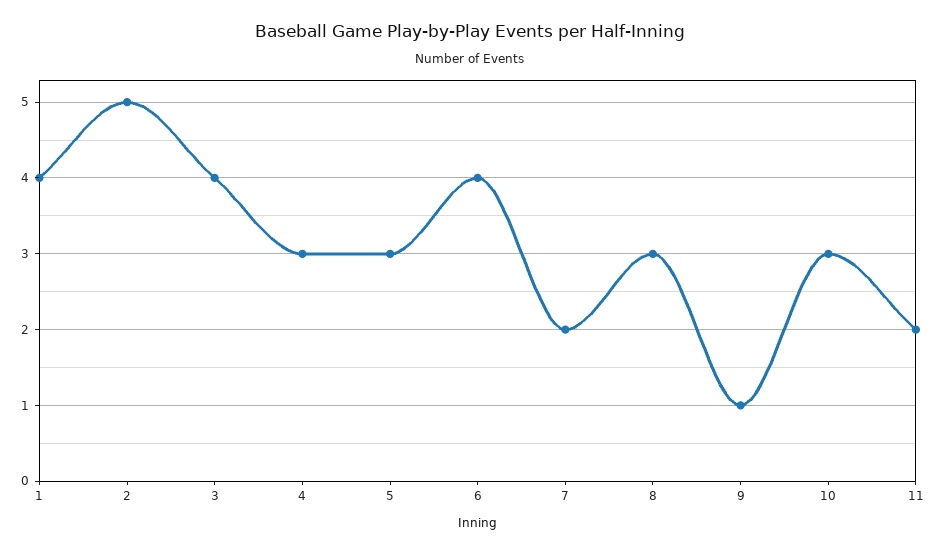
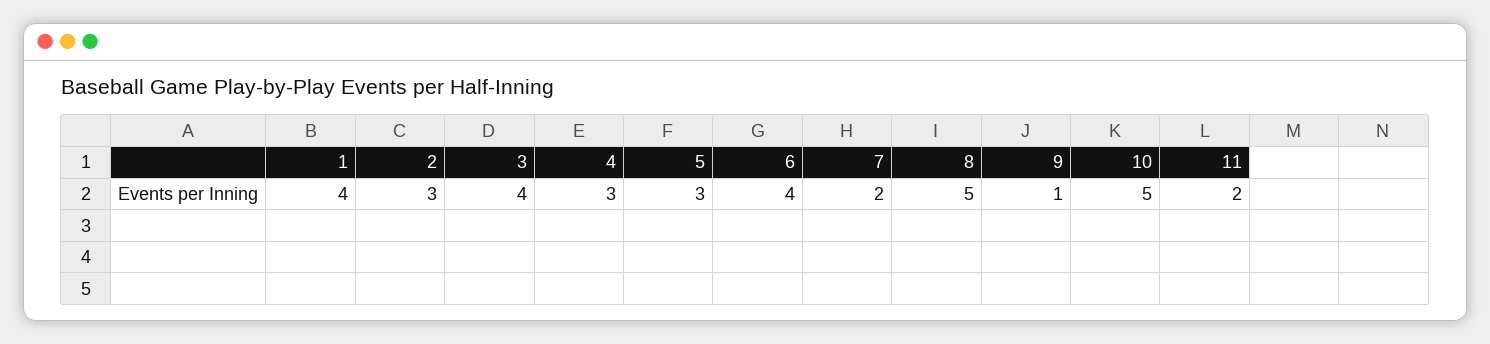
  {
    "1": 4,
-   "2": 5,
+   "2": 3,
    "3": 4,
    "4": 3,
    "5": 3,
    "6": 4,
    "7": 2,
-   "8": 3,
+   "8": 5,
    "9": 1,
-   "10": 3,
+   "10": 5,
    "11": 2
  }

